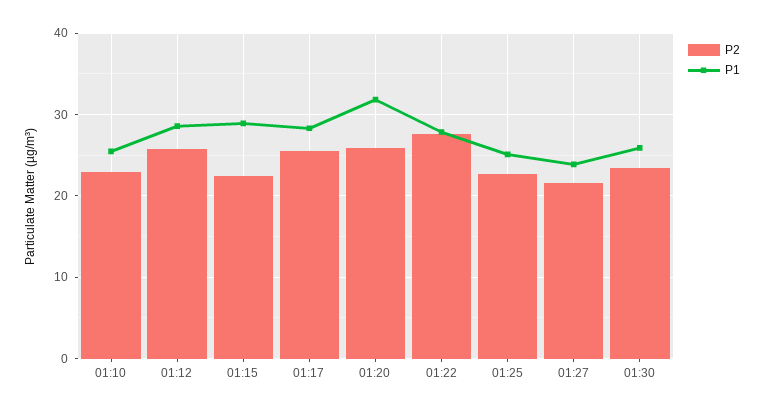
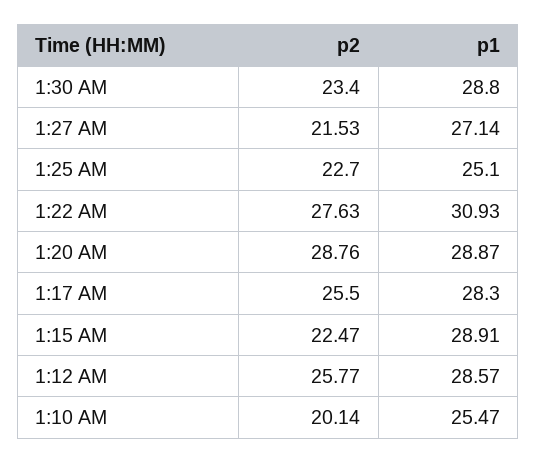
  {
    "P2": {
-     "01:10": 23,
+     "01:10": 20.14,
      "01:12": 25.77,
      "01:15": 22.47,
      "01:17": 25.5,
-     "01:20": 26,
+     "01:20": 28.76,
      "01:22": 27.63,
      "01:25": 22.7,
      "01:27": 21.53,
      "01:30": 23.4
    },
    "P1": {
      "01:10": 25.47,
      "01:12": 28.57,
      "01:15": 28.91,
      "01:17": 28.3,
-     "01:20": 32,
+     "01:20": 28.87,
-     "01:22": 28,
+     "01:22": 30.93,
      "01:25": 25.1,
-     "01:27": 24,
+     "01:27": 27.14,
-     "01:30": 26
+     "01:30": 28.8
    }
  }

